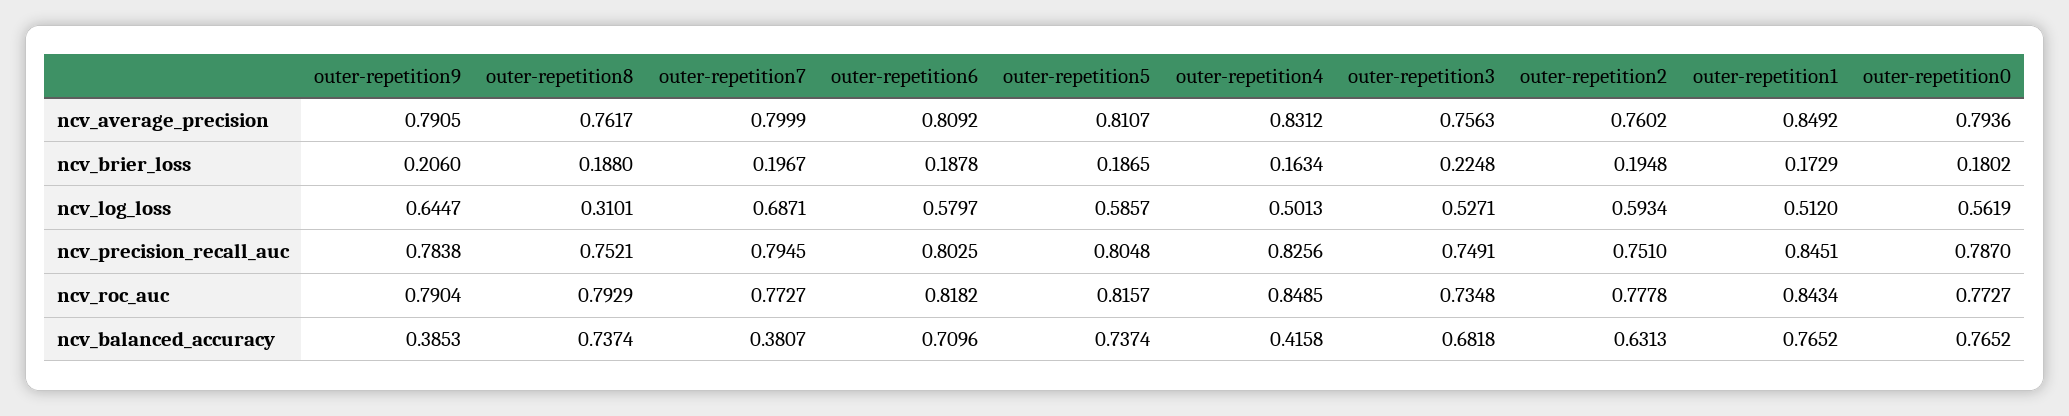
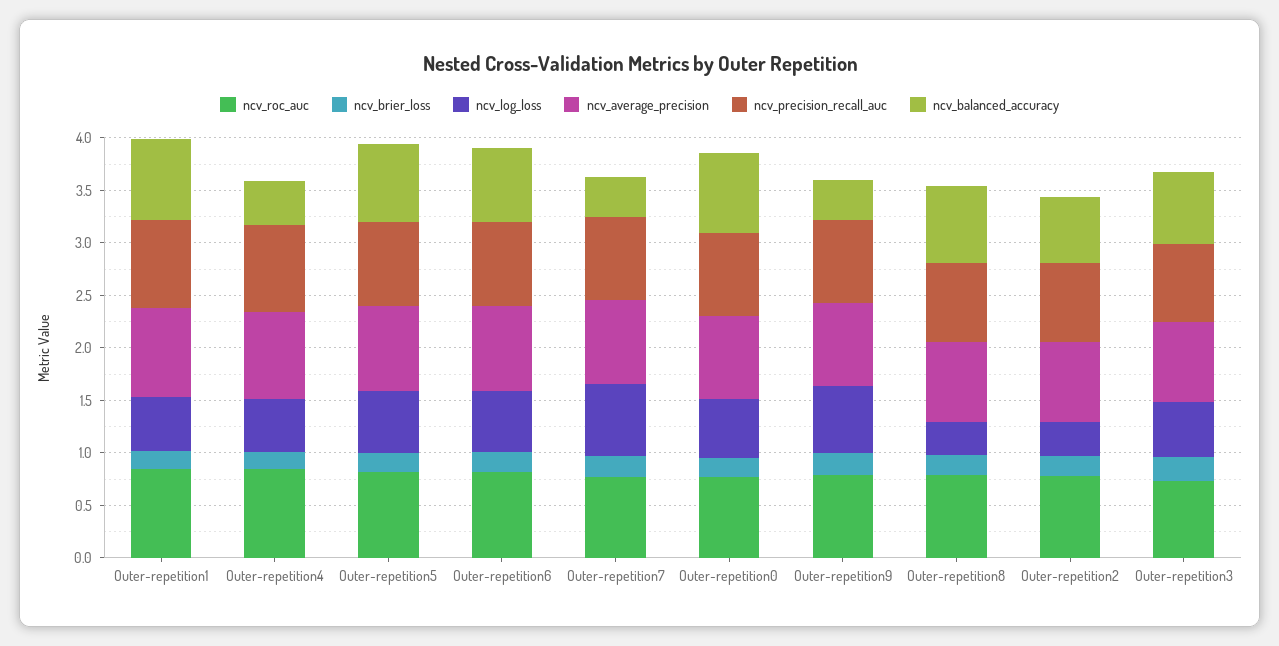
  {
    "ncv_average_precision": {
      "outer-repetition9": 0.7905,
      "outer-repetition8": 0.7617,
      "outer-repetition7": 0.7999,
      "outer-repetition6": 0.8092,
      "outer-repetition5": 0.8107,
      "outer-repetition4": 0.8312,
      "outer-repetition3": 0.7563,
      "outer-repetition2": 0.7602,
      "outer-repetition1": 0.8492,
      "outer-repetition0": 0.7936
    },
    "ncv_brier_loss": {
      "outer-repetition9": 0.206,
      "outer-repetition8": 0.188,
      "outer-repetition7": 0.1967,
      "outer-repetition6": 0.1878,
      "outer-repetition5": 0.1865,
      "outer-repetition4": 0.1634,
      "outer-repetition3": 0.2248,
      "outer-repetition2": 0.1948,
      "outer-repetition1": 0.1729,
      "outer-repetition0": 0.1802
    },
    "ncv_log_loss": {
      "outer-repetition9": 0.6447,
      "outer-repetition8": 0.3101,
      "outer-repetition7": 0.6871,
      "outer-repetition6": 0.5797,
      "outer-repetition5": 0.5857,
      "outer-repetition4": 0.5013,
      "outer-repetition3": 0.5271,
-     "outer-repetition2": 0.5934,
+     "outer-repetition2": 0.3,
      "outer-repetition1": 0.512,
      "outer-repetition0": 0.5619
    },
    "ncv_precision_recall_auc": {
      "outer-repetition9": 0.7838,
      "outer-repetition8": 0.7521,
      "outer-repetition7": 0.7945,
      "outer-repetition6": 0.8025,
      "outer-repetition5": 0.8048,
      "outer-repetition4": 0.8256,
      "outer-repetition3": 0.7491,
      "outer-repetition2": 0.751,
      "outer-repetition1": 0.8451,
      "outer-repetition0": 0.787
    },
    "ncv_roc_auc": {
      "outer-repetition9": 0.7904,
      "outer-repetition8": 0.7929,
      "outer-repetition7": 0.7727,
      "outer-repetition6": 0.8182,
      "outer-repetition5": 0.8157,
      "outer-repetition4": 0.8485,
      "outer-repetition3": 0.7348,
      "outer-repetition2": 0.7778,
      "outer-repetition1": 0.8434,
      "outer-repetition0": 0.7727
    },
    "ncv_balanced_accuracy": {
      "outer-repetition9": 0.3853,
      "outer-repetition8": 0.7374,
      "outer-repetition7": 0.3807,
      "outer-repetition6": 0.7096,
      "outer-repetition5": 0.7374,
      "outer-repetition4": 0.4158,
      "outer-repetition3": 0.6818,
      "outer-repetition2": 0.6313,
      "outer-repetition1": 0.7652,
      "outer-repetition0": 0.7652
    }
  }

